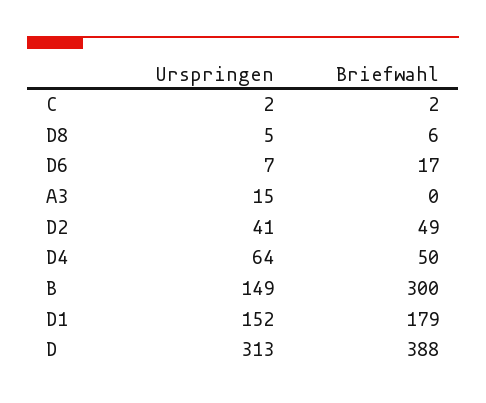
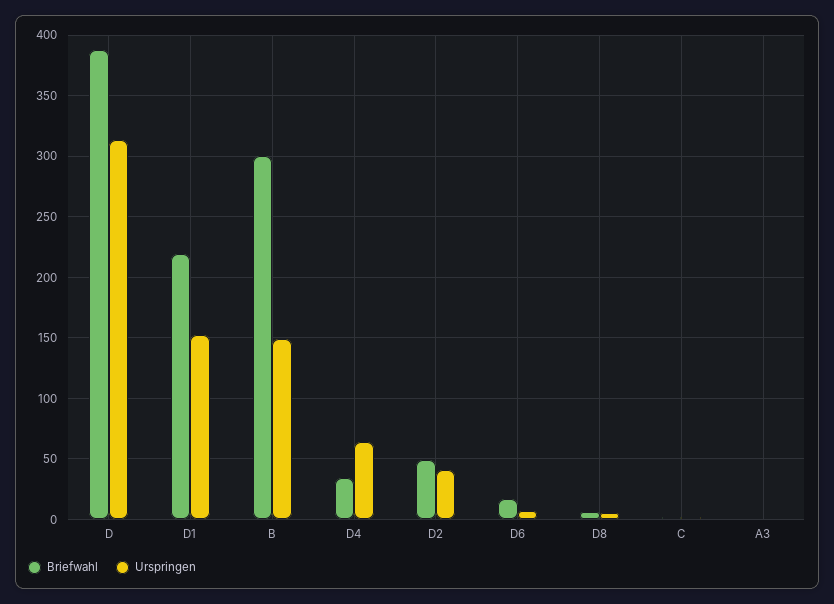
  {
    "Urspringen": {
      "C": 2,
      "D8": 5,
      "D6": 7,
-     "A3": 15,
+     "A3": 0,
      "D2": 41,
      "D4": 64,
      "B": 149,
      "D1": 152,
      "D": 313
    },
    "Briefwahl": {
      "C": 2,
      "D8": 6,
      "D6": 17,
      "A3": 0,
      "D2": 49,
-     "D4": 50,
+     "D4": 35,
      "B": 300,
-     "D1": 179,
+     "D1": 220,
      "D": 388
    }
  }

